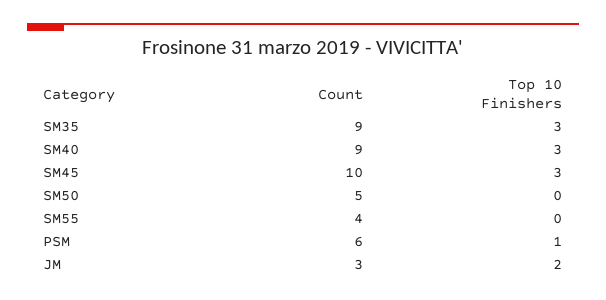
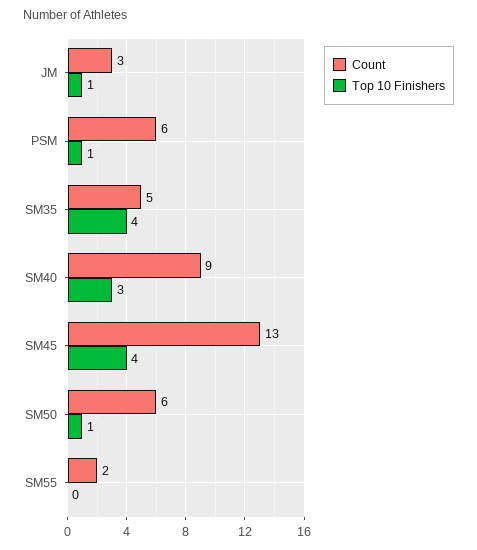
  {
    "Count": {
-     "SM35": 9,
+     "SM35": 5,
      "SM40": 9,
-     "SM45": 10,
+     "SM45": 13,
-     "SM50": 5,
+     "SM50": 6,
-     "SM55": 4,
+     "SM55": 2,
      "PSM": 6,
      "JM": 3
    },
    "Top 10 Finishers": {
-     "SM35": 3,
+     "SM35": 4,
      "SM40": 3,
-     "SM45": 3,
+     "SM45": 4,
-     "SM50": 0,
+     "SM50": 1,
      "SM55": 0,
      "PSM": 1,
-     "JM": 2
+     "JM": 1
    }
  }

